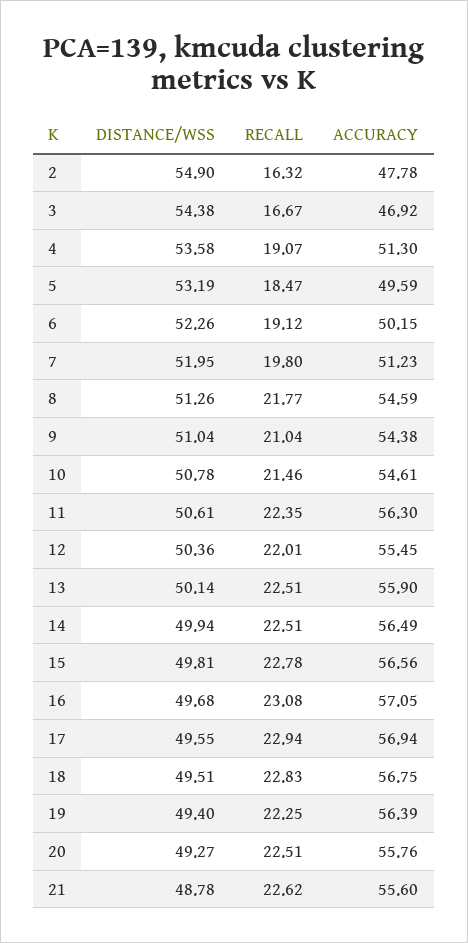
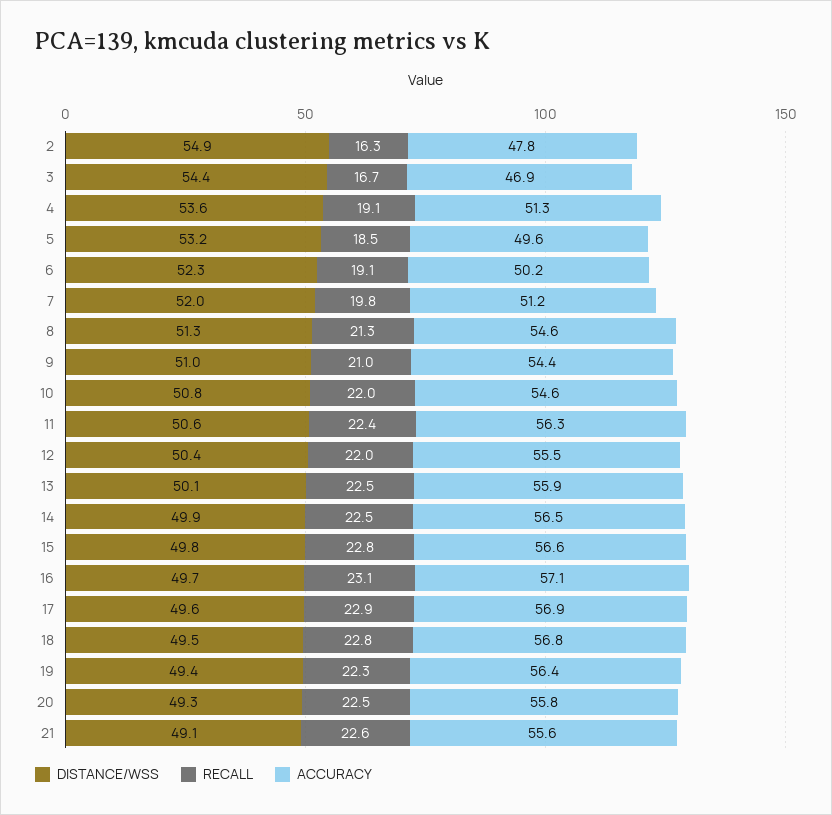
  {
    "DISTANCE/WSS": {
      "2": 54.9,
      "3": 54.38,
      "4": 53.58,
      "5": 53.19,
      "6": 52.26,
      "7": 51.95,
      "8": 51.26,
      "9": 51.04,
      "10": 50.78,
      "11": 50.61,
      "12": 50.36,
      "13": 50.14,
      "14": 49.94,
      "15": 49.81,
      "16": 49.68,
      "17": 49.55,
      "18": 49.51,
      "19": 49.4,
      "20": 49.27,
-     "21": 48.78
+     "21": 49.1
    },
    "RECALL": {
      "2": 16.32,
      "3": 16.67,
      "4": 19.07,
      "5": 18.47,
      "6": 19.12,
      "7": 19.8,
-     "8": 21.77,
+     "8": 21.3,
      "9": 21.04,
-     "10": 21.46,
+     "10": 22,
      "11": 22.35,
      "12": 22.01,
      "13": 22.51,
      "14": 22.51,
      "15": 22.78,
      "16": 23.08,
      "17": 22.94,
      "18": 22.83,
      "19": 22.25,
      "20": 22.51,
      "21": 22.62
    },
    "ACCURACY": {
      "2": 47.78,
      "3": 46.92,
      "4": 51.3,
      "5": 49.59,
      "6": 50.15,
      "7": 51.23,
      "8": 54.59,
      "9": 54.38,
      "10": 54.61,
      "11": 56.3,
      "12": 55.45,
      "13": 55.9,
      "14": 56.49,
      "15": 56.56,
      "16": 57.05,
      "17": 56.94,
      "18": 56.75,
      "19": 56.39,
      "20": 55.76,
      "21": 55.6
    }
  }

